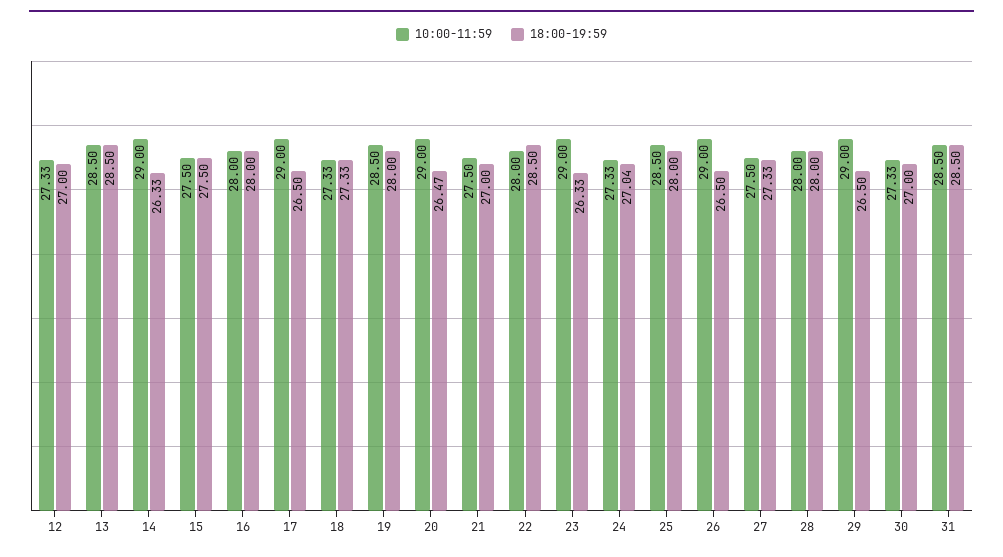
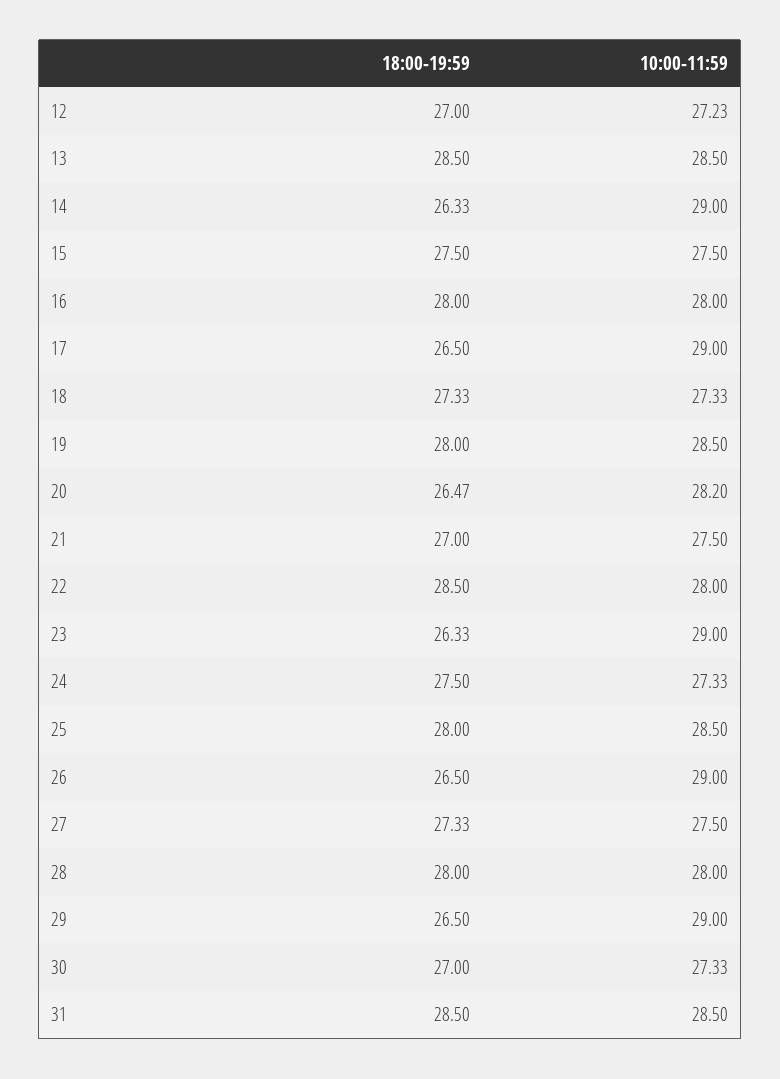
  {
    "10:00-11:59": {
-     "12": 27.33,
+     "12": 27.23,
      "13": 28.5,
      "14": 29,
      "15": 27.5,
      "16": 28,
      "17": 29,
      "18": 27.33,
      "19": 28.5,
-     "20": 29,
+     "20": 28.2,
      "21": 27.5,
      "22": 28,
      "23": 29,
      "24": 27.33,
      "25": 28.5,
      "26": 29,
      "27": 27.5,
      "28": 28,
      "29": 29,
      "30": 27.33,
      "31": 28.5
    },
    "18:00-19:59": {
      "12": 27,
      "13": 28.5,
      "14": 26.33,
      "15": 27.5,
      "16": 28,
      "17": 26.5,
      "18": 27.33,
      "19": 28,
      "20": 26.47,
      "21": 27,
      "22": 28.5,
      "23": 26.33,
-     "24": 27.04,
+     "24": 27.5,
      "25": 28,
      "26": 26.5,
      "27": 27.33,
      "28": 28,
      "29": 26.5,
      "30": 27,
      "31": 28.5
    }
  }

